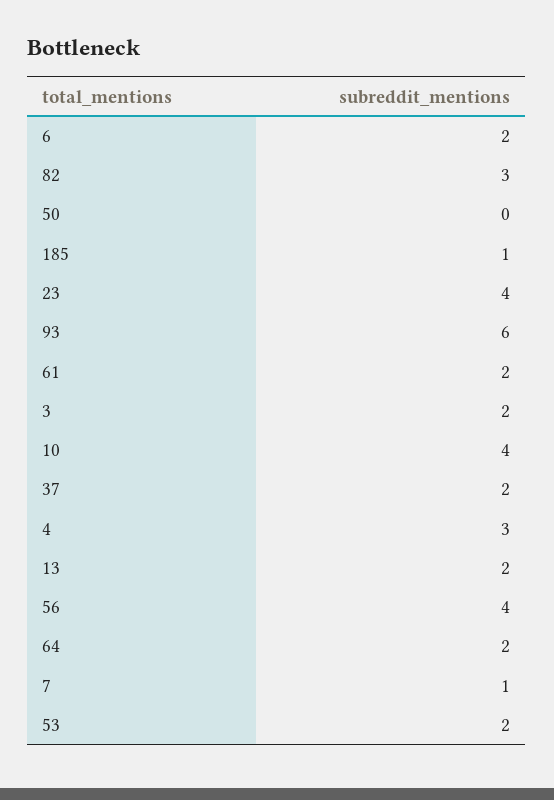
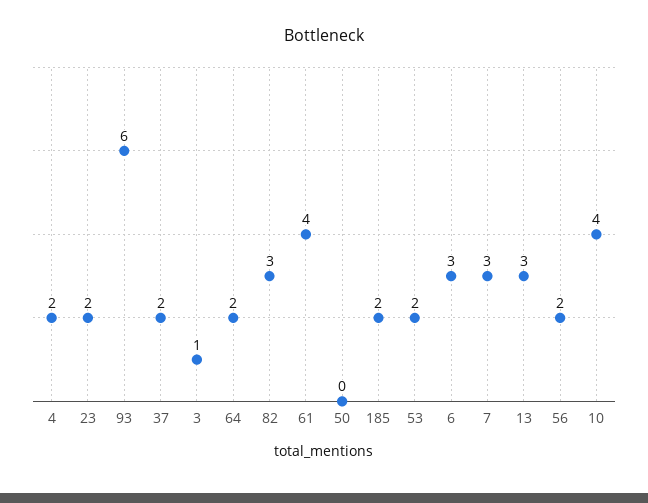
  {
-   "6": 2,
+   "6": 3,
    "82": 3,
    "50": 0,
-   "185": 1,
+   "185": 2,
-   "23": 4,
+   "23": 2,
    "93": 6,
-   "61": 2,
+   "61": 4,
-   "3": 2,
+   "3": 1,
    "10": 4,
    "37": 2,
-   "4": 3,
+   "4": 2,
-   "13": 2,
+   "13": 3,
-   "56": 4,
+   "56": 2,
    "64": 2,
-   "7": 1,
+   "7": 3,
    "53": 2
  }

